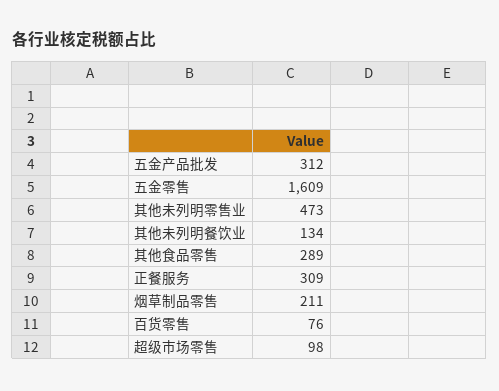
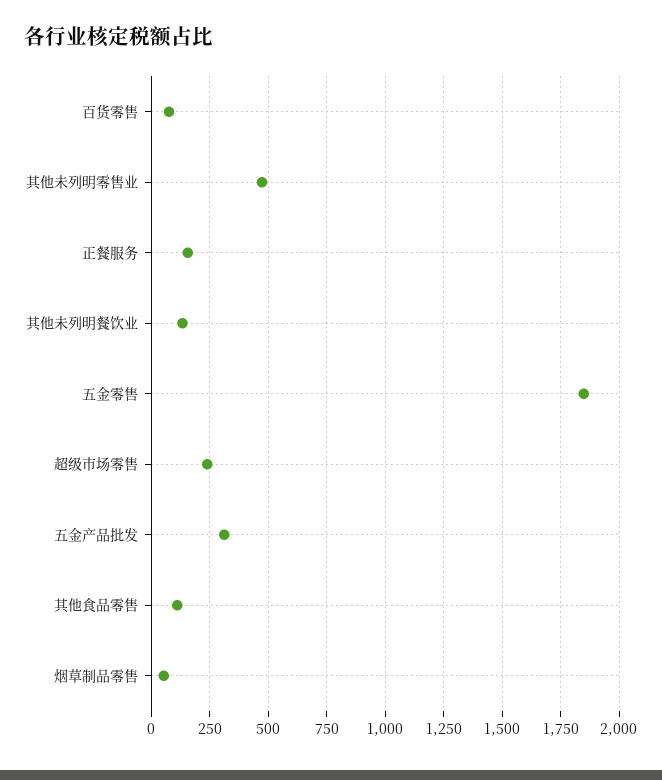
  {
    "五金产品批发": 312,
-   "五金零售": 1609,
+   "五金零售": 1850,
    "其他未列明零售业": 473,
    "其他未列明餐饮业": 134,
-   "其他食品零售": 289,
+   "其他食品零售": 100,
-   "正餐服务": 309,
+   "正餐服务": 150,
-   "烟草制品零售": 211,
+   "烟草制品零售": 50,
    "百货零售": 76,
-   "超级市场零售": 98
+   "超级市场零售": 250
  }

